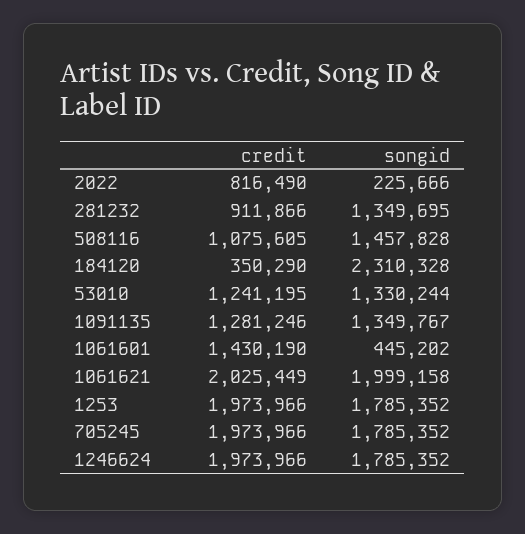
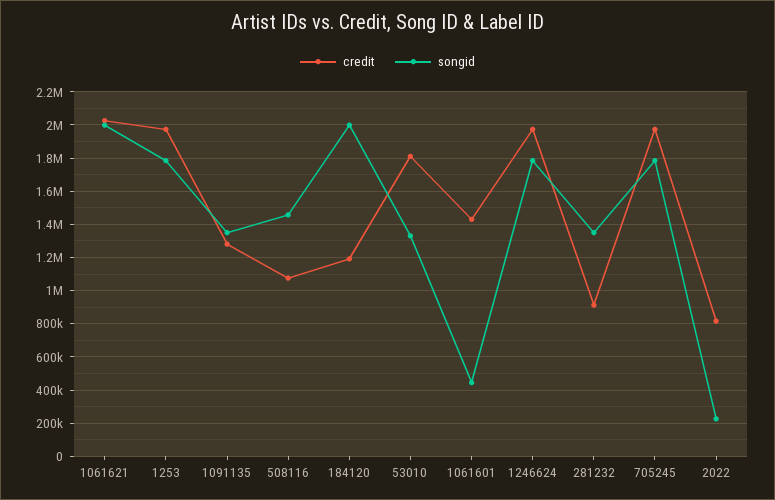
  {
    "credit": {
      "2022": 816490,
      "281232": 911866,
      "508116": 1075605,
-     "184120": 350290,
+     "184120": 1200000,
-     "53010": 1241195,
+     "53010": 1800000,
      "1091135": 1281246,
      "1061601": 1430190,
      "1061621": 2025449,
      "1253": 1973966,
      "705245": 1973966,
      "1246624": 1973966
    },
    "songid": {
      "2022": 225666,
      "281232": 1349695,
      "508116": 1457828,
-     "184120": 2310328,
+     "184120": 2000000,
      "53010": 1330244,
      "1091135": 1349767,
      "1061601": 445202,
      "1061621": 1999158,
      "1253": 1785352,
      "705245": 1785352,
      "1246624": 1785352
    }
  }

